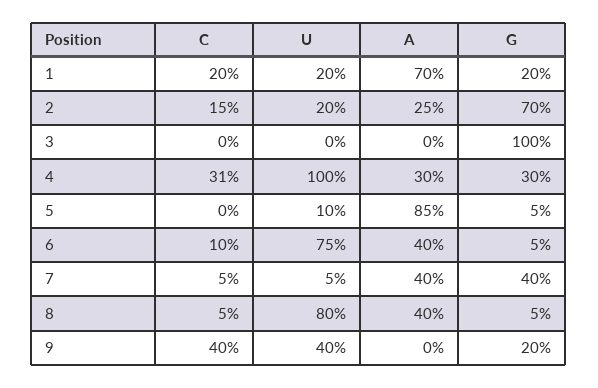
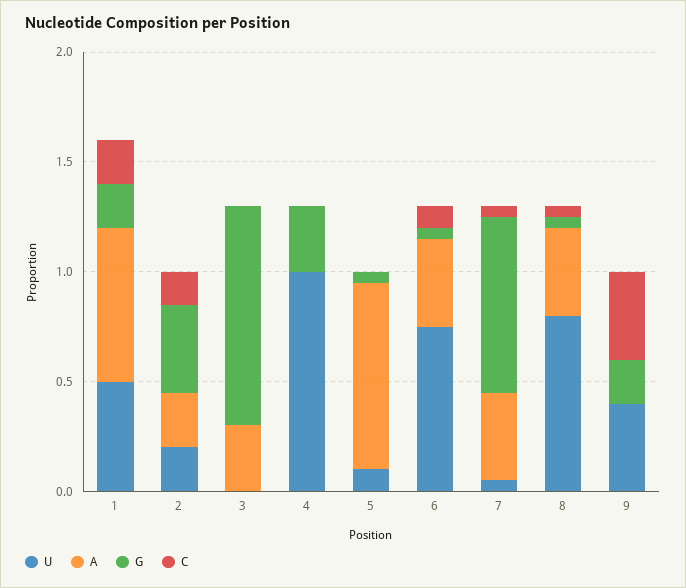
  {
    "C": {
      "1": 0.2,
      "2": 0.15,
      "3": 0,
-     "4": 0.31,
+     "4": 0,
      "5": 0,
      "6": 0.1,
      "7": 0.05,
      "8": 0.05,
      "9": 0.4
    },
    "U": {
-     "1": 0.2,
+     "1": 0.5,
      "2": 0.2,
      "3": 0,
      "4": 1,
      "5": 0.1,
      "6": 0.75,
      "7": 0.05,
      "8": 0.8,
      "9": 0.4
    },
    "A": {
      "1": 0.7,
      "2": 0.25,
-     "3": 0,
+     "3": 0.3,
-     "4": 0.3,
+     "4": 0,
      "5": 0.85,
      "6": 0.4,
      "7": 0.4,
      "8": 0.4,
      "9": 0
    },
    "G": {
      "1": 0.2,
-     "2": 0.7,
+     "2": 0.4,
      "3": 1,
      "4": 0.3,
      "5": 0.05,
      "6": 0.05,
-     "7": 0.4,
+     "7": 0.8,
      "8": 0.05,
      "9": 0.2
    }
  }

